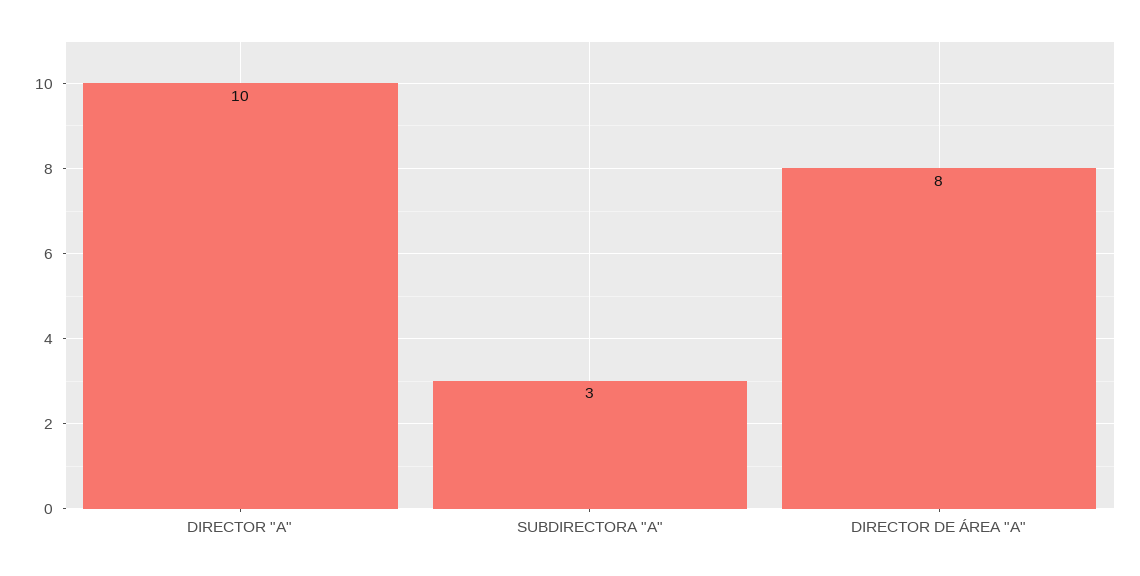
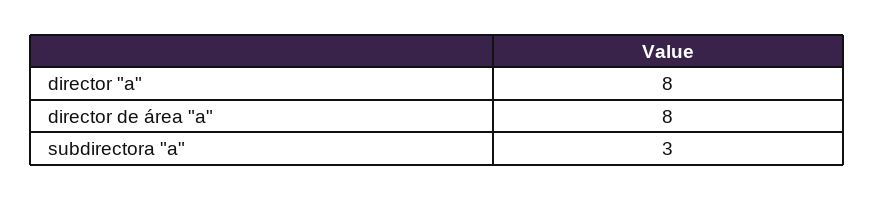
  {
-   "DIRECTOR \"A\"": 10,
+   "DIRECTOR \"A\"": 8,
    "SUBDIRECTORA \"A\"": 3,
    "DIRECTOR DE ÁREA \"A\"": 8
  }

